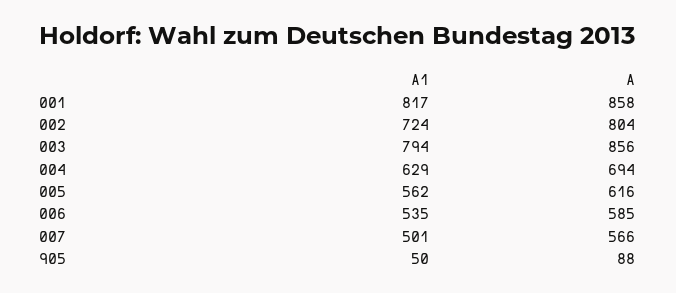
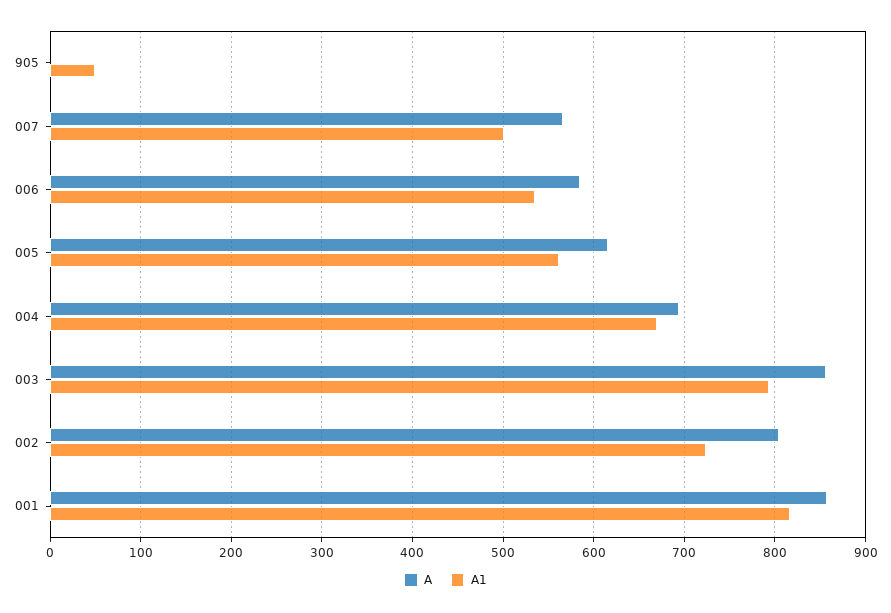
  {
    "A1": {
      "001": 817,
      "002": 724,
      "003": 794,
-     "004": 629,
+     "004": 670,
      "005": 562,
      "006": 535,
      "007": 501,
      "905": 50
    },
    "A": {
      "001": 858,
      "002": 804,
      "003": 856,
      "004": 694,
      "005": 616,
      "006": 585,
      "007": 566,
-     "905": 88
+     "905": 0
    }
  }

